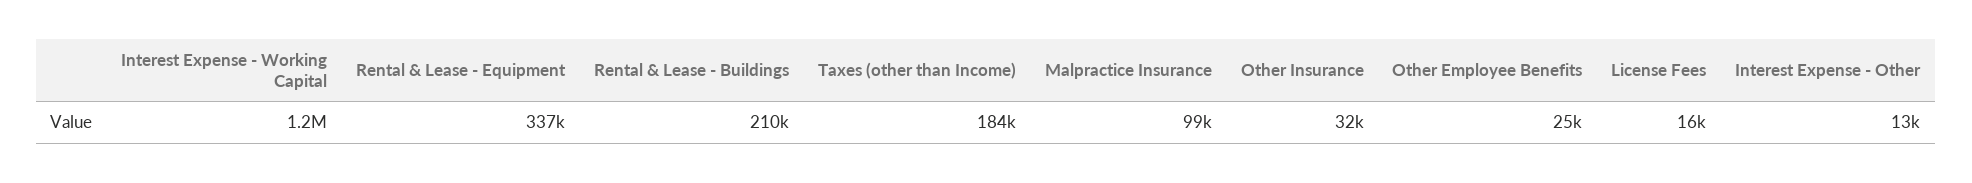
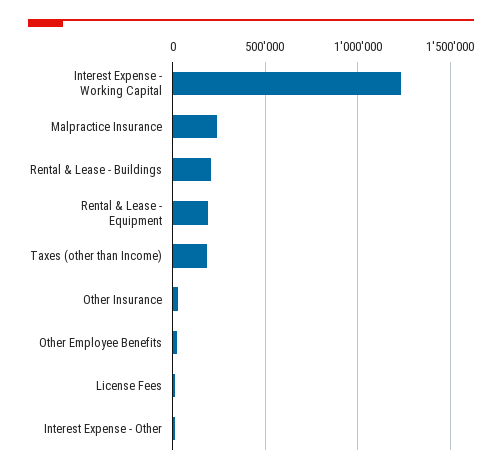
  {
    "Interest Expense - Working Capital": 1200000,
-   "Rental & Lease - Equipment": 337000,
+   "Rental & Lease - Equipment": 200000,
    "Rental & Lease - Buildings": 210000,
    "Taxes (other than Income)": 184000,
-   "Malpractice Insurance": 99000,
+   "Malpractice Insurance": 250000,
    "Other Insurance": 32000,
    "Other Employee Benefits": 25000,
    "License Fees": 16000,
    "Interest Expense - Other": 13000
  }

